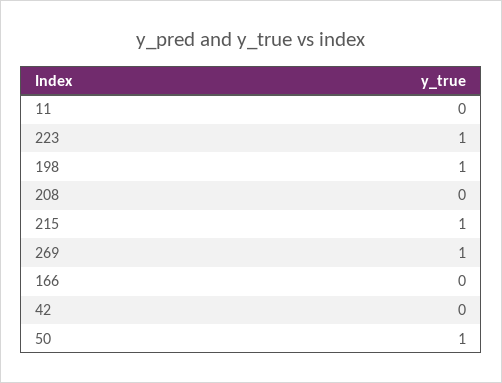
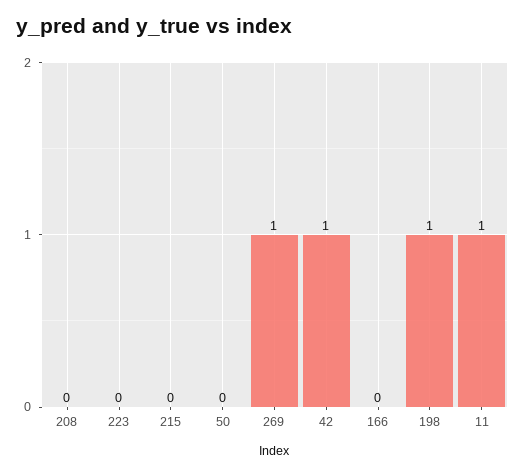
  {
-   "11": 0,
+   "11": 1,
-   "223": 1,
+   "223": 0,
    "198": 1,
    "208": 0,
-   "215": 1,
+   "215": 0,
    "269": 1,
    "166": 0,
-   "42": 0,
+   "42": 1,
-   "50": 1
+   "50": 0
  }

